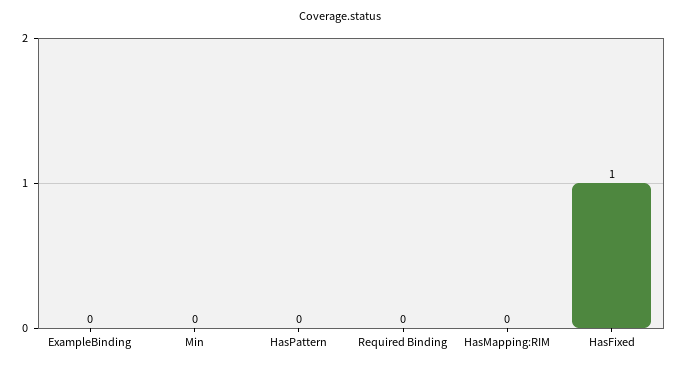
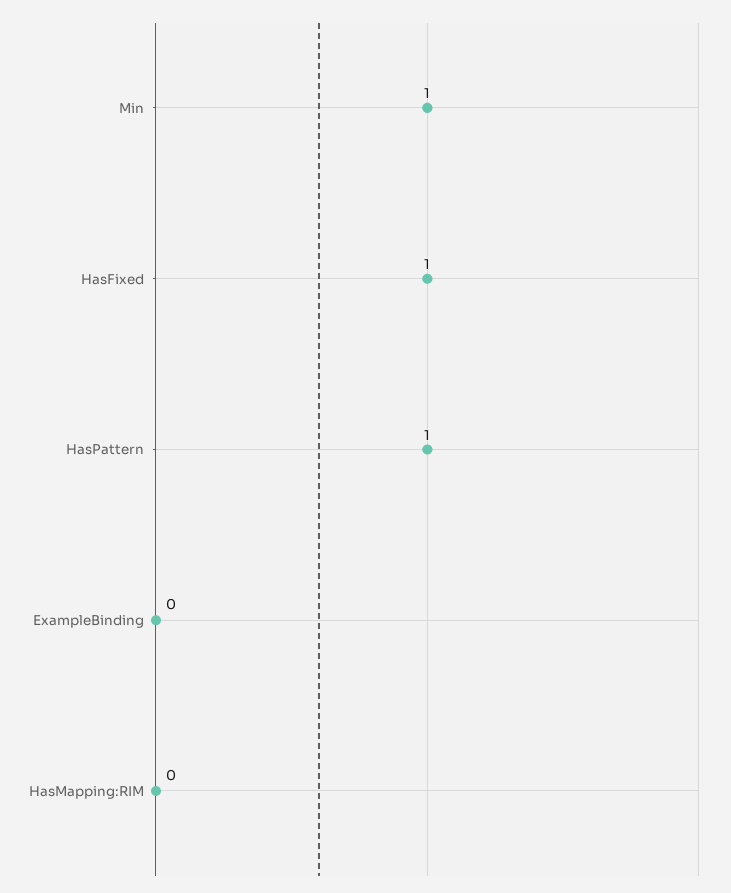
  {
    "ExampleBinding": 0,
-   "Min": 0,
+   "Min": 1,
-   "HasPattern": 0,
+   "HasPattern": 1,
-   "Required Binding": 0,
    "HasMapping:RIM": 0,
    "HasFixed": 1
  }

